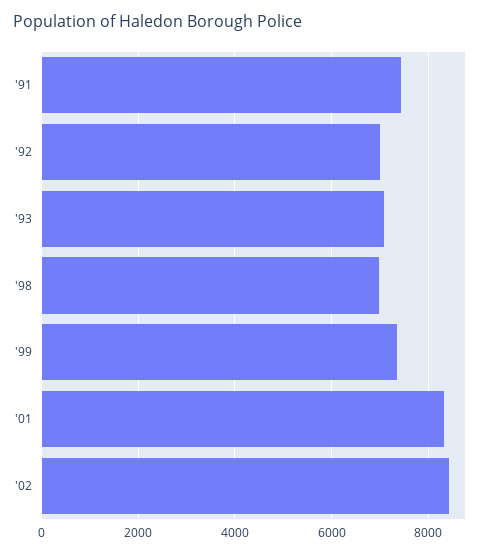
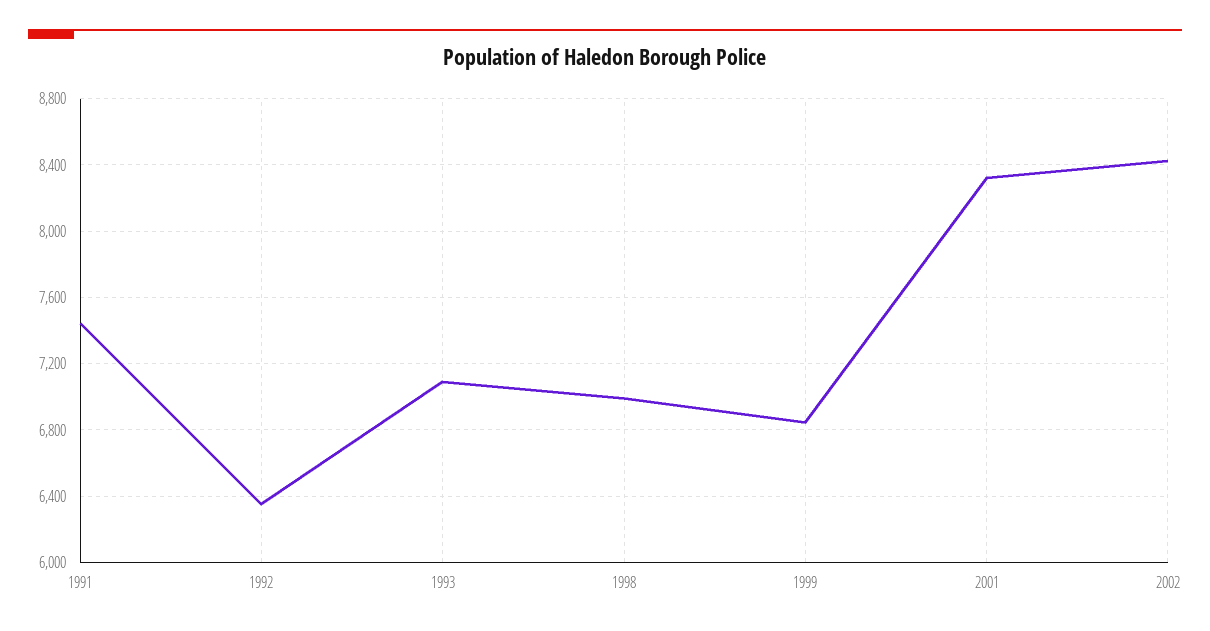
  {
    "'91": 7450,
-   "'92": 7000,
+   "'92": 6350,
    "'93": 7100,
    "'98": 7000,
-   "'99": 7400,
+   "'99": 6850,
    "'01": 8300,
    "'02": 8450
  }

